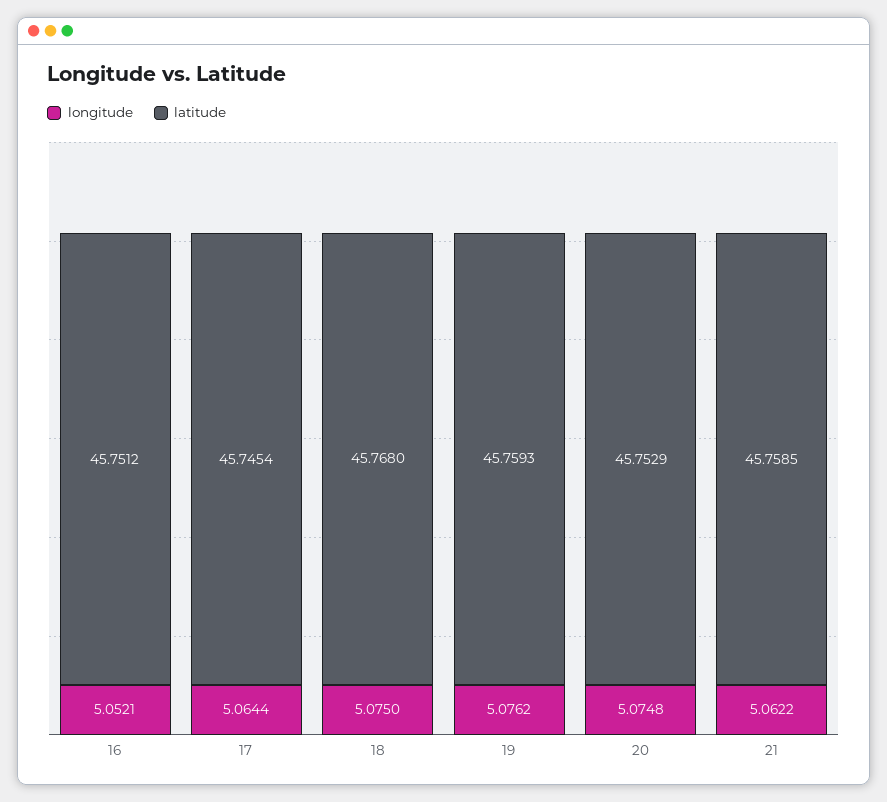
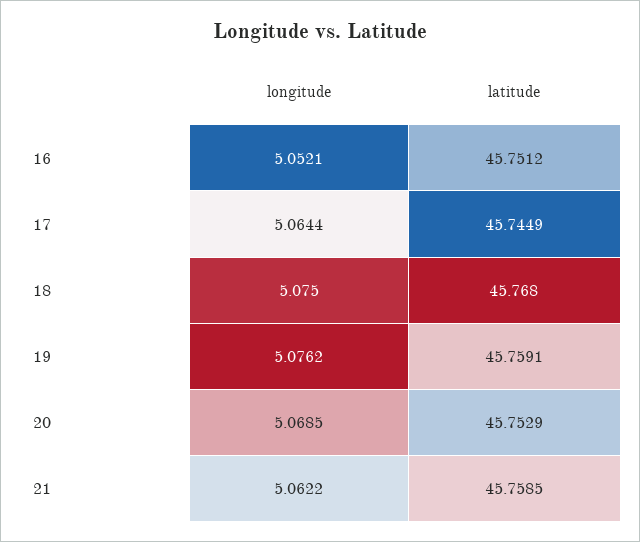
  {
    "longitude": {
      "16": 5.0521,
      "17": 5.0644,
      "18": 5.075,
      "19": 5.0762,
-     "20": 5.0748,
+     "20": 5.0685,
      "21": 5.0622
    },
    "latitude": {
      "16": 45.7512,
-     "17": 45.7454,
+     "17": 45.7449,
      "18": 45.768,
-     "19": 45.7593,
+     "19": 45.7591,
      "20": 45.7529,
      "21": 45.7585
    }
  }

